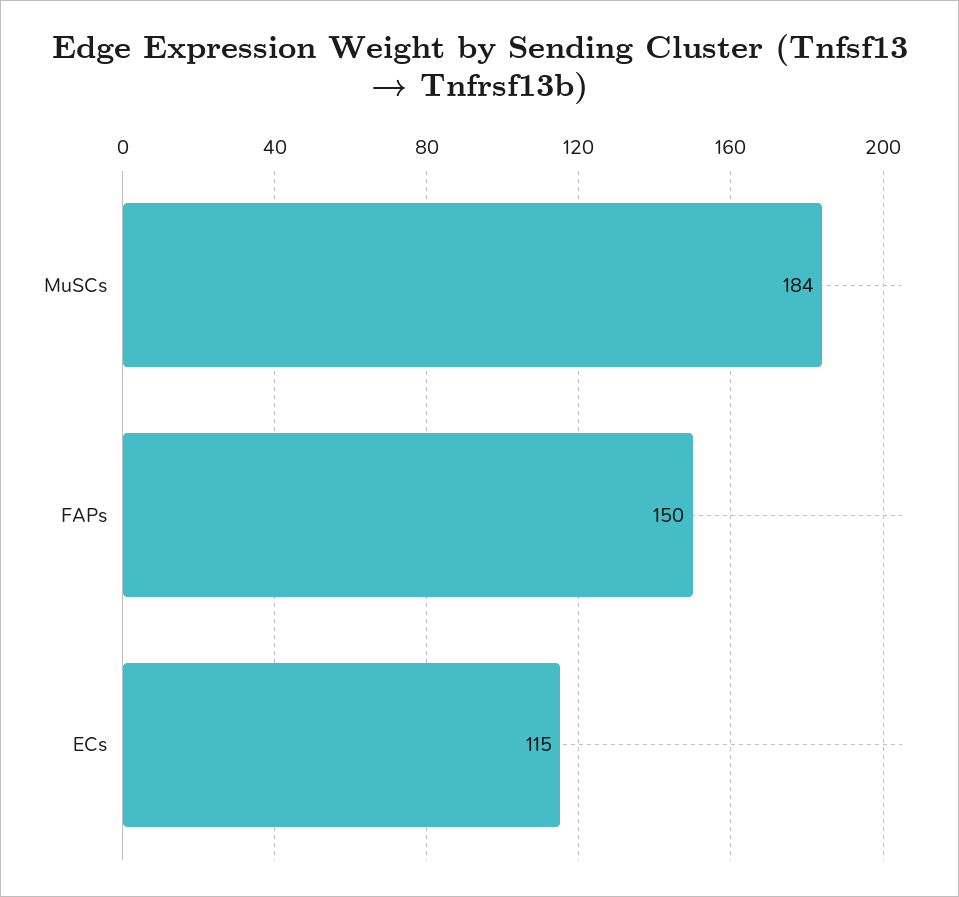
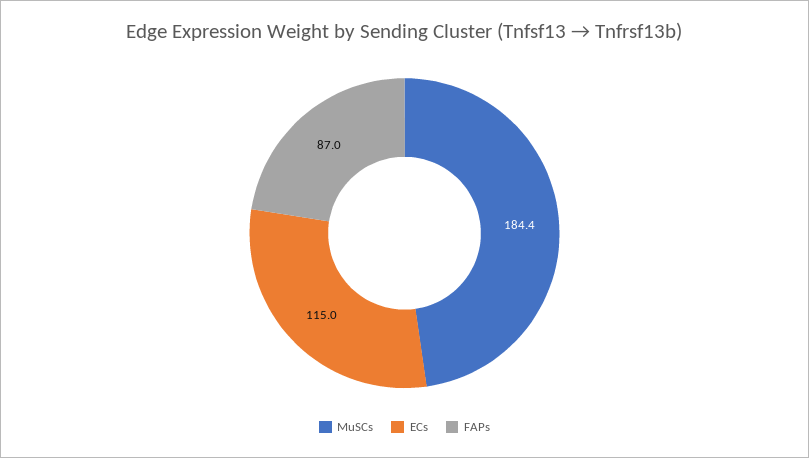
  {
    "MuSCs": 184.4,
-   "FAPs": 150,
+   "FAPs": 87,
    "ECs": 115
  }

